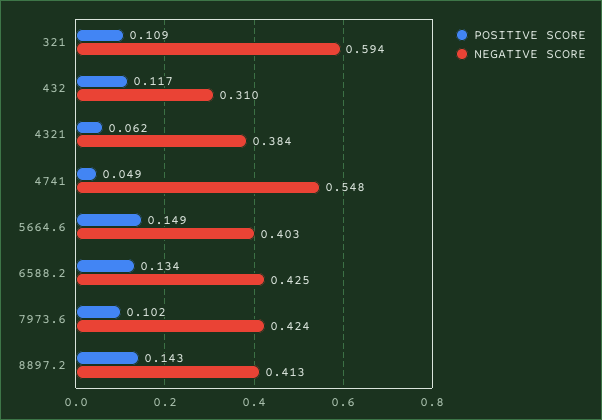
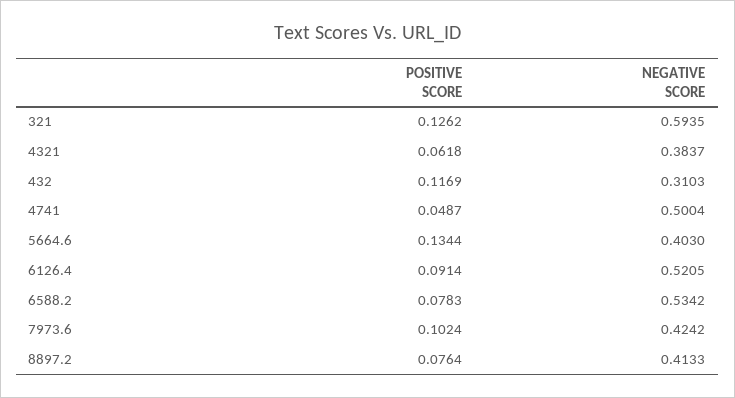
  {
    "POSITIVE SCORE": {
-     "321": 0.109,
+     "321": 0.1262,
      "432": 0.1169,
      "4321": 0.0618,
      "4741": 0.0487,
-     "5664.6": 0.149,
+     "5664.6": 0.1344,
-     "6588.2": 0.134,
+     "6588.2": 0.0783,
      "7973.6": 0.1024,
-     "8897.2": 0.143
+     "8897.2": 0.0764,
+     "6126.4": 0.0914
    },
    "NEGATIVE SCORE": {
      "321": 0.5935,
      "432": 0.3103,
      "4321": 0.3837,
-     "4741": 0.548,
+     "4741": 0.5004,
      "5664.6": 0.403,
-     "6588.2": 0.425,
+     "6588.2": 0.5342,
      "7973.6": 0.4242,
-     "8897.2": 0.4133
+     "8897.2": 0.4133,
+     "6126.4": 0.5205
    }
  }

